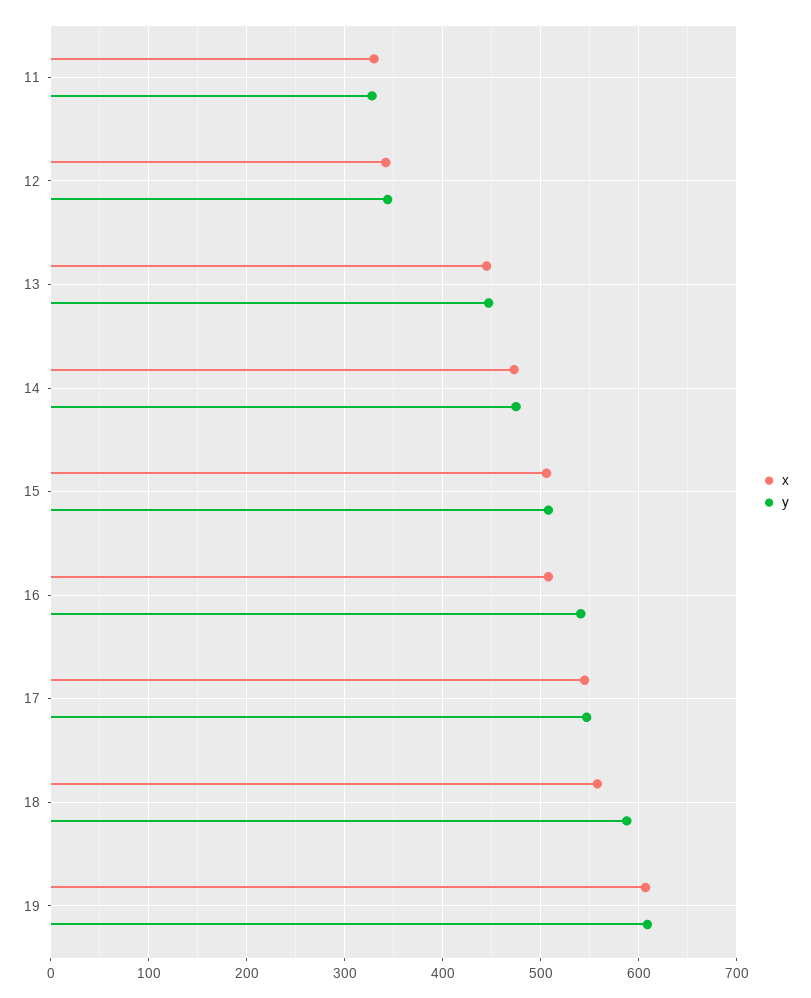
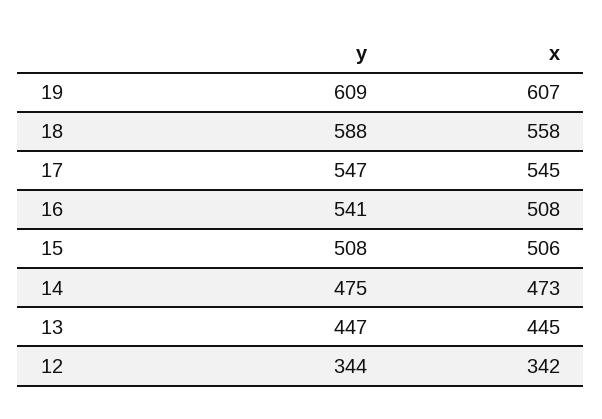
  {
    "x": {
-     "11": 330,
      "12": 342,
      "13": 445,
      "14": 473,
      "15": 506,
      "16": 508,
      "17": 545,
      "18": 558,
      "19": 607
    },
    "y": {
-     "11": 330,
      "12": 344,
      "13": 447,
      "14": 475,
      "15": 508,
      "16": 541,
      "17": 547,
      "18": 588,
      "19": 609
    }
  }

